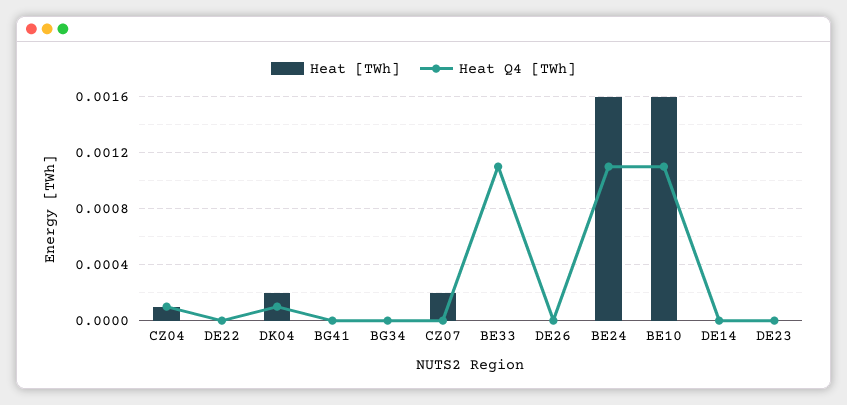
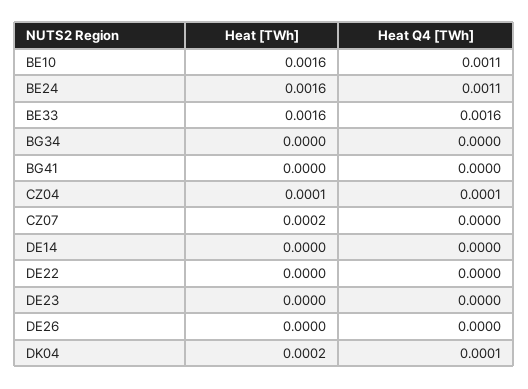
  {
    "Heat [TWh]": {
      "CZ04": 0.0001,
      "DE22": 0,
      "DK04": 0.0002,
      "BG41": 0,
      "BG34": 0,
      "CZ07": 0.0002,
-     "BE33": 0,
+     "BE33": 0.0016,
      "DE26": 0,
      "BE24": 0.0016,
      "BE10": 0.0016,
      "DE14": 0,
      "DE23": 0
    },
    "Heat Q4 [TWh]": {
      "CZ04": 0.0001,
      "DE22": 0,
      "DK04": 0.0001,
      "BG41": 0,
      "BG34": 0,
      "CZ07": 0,
-     "BE33": 0.0011,
+     "BE33": 0.0016,
      "DE26": 0,
      "BE24": 0.0011,
      "BE10": 0.0011,
      "DE14": 0,
      "DE23": 0
    }
  }

